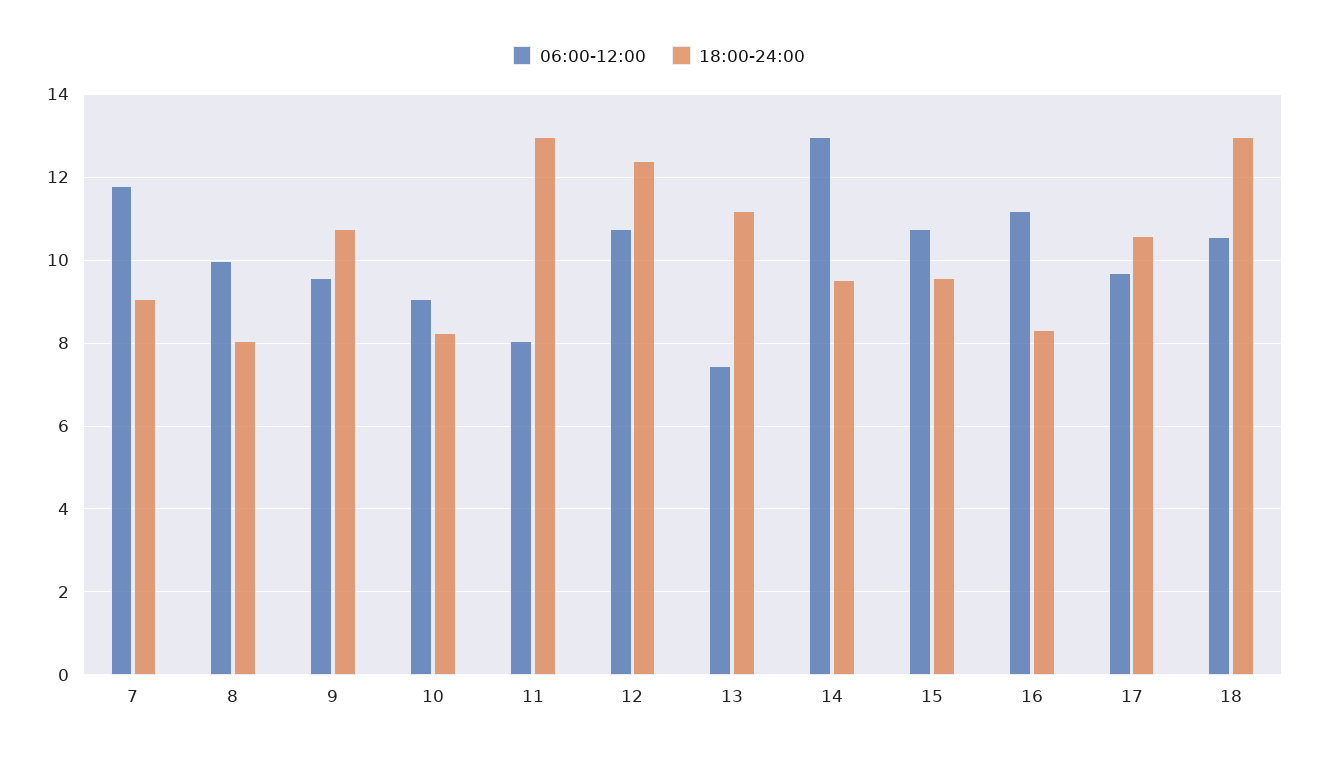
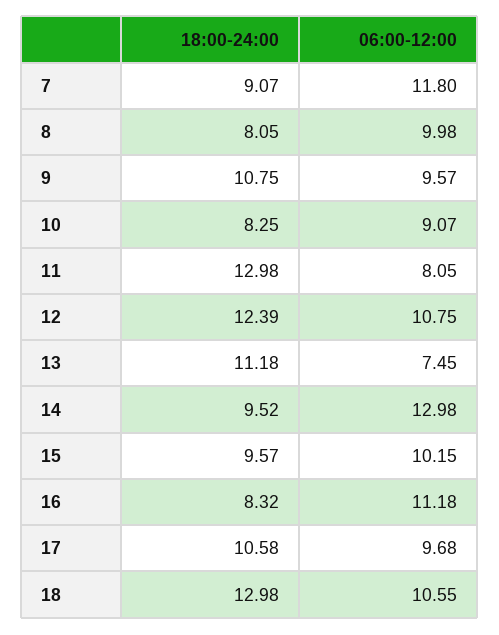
  {
    "06:00-12:00": {
      "7": 11.8,
      "8": 9.98,
      "9": 9.57,
      "10": 9.07,
      "11": 8.05,
      "12": 10.75,
      "13": 7.45,
      "14": 12.98,
-     "15": 10.8,
+     "15": 10.15,
      "16": 11.18,
      "17": 9.68,
      "18": 10.55
    },
    "18:00-24:00": {
      "7": 9.07,
      "8": 8.05,
      "9": 10.75,
      "10": 8.25,
      "11": 12.98,
      "12": 12.39,
      "13": 11.18,
      "14": 9.52,
      "15": 9.57,
      "16": 8.32,
      "17": 10.58,
      "18": 12.98
    }
  }

